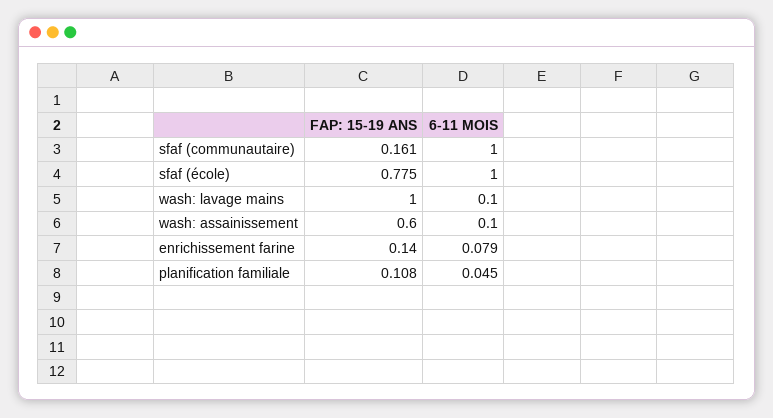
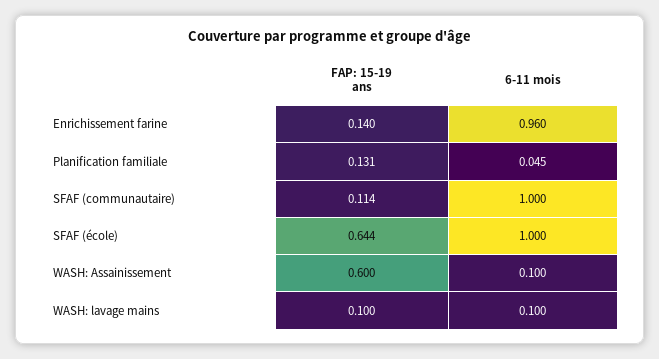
  {
    "FAP: 15-19 ANS": {
-     "sfaf (communautaire)": 0.161,
+     "sfaf (communautaire)": 0.114,
-     "sfaf (école)": 0.775,
+     "sfaf (école)": 0.644,
-     "wash: lavage mains": 1,
+     "wash: lavage mains": 0.1,
      "wash: assainissement": 0.6,
      "enrichissement farine": 0.14,
-     "planification familiale": 0.108
+     "planification familiale": 0.131
    },
    "6-11 MOIS": {
      "sfaf (communautaire)": 1,
      "sfaf (école)": 1,
      "wash: lavage mains": 0.1,
      "wash: assainissement": 0.1,
-     "enrichissement farine": 0.079,
+     "enrichissement farine": 0.96,
      "planification familiale": 0.045
    }
  }

